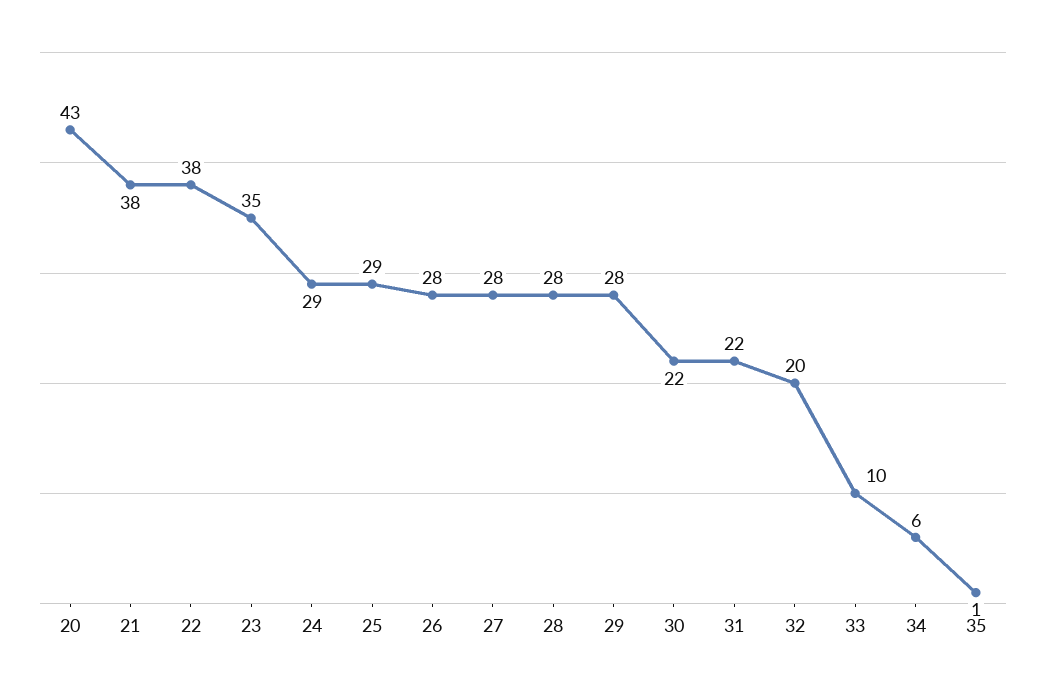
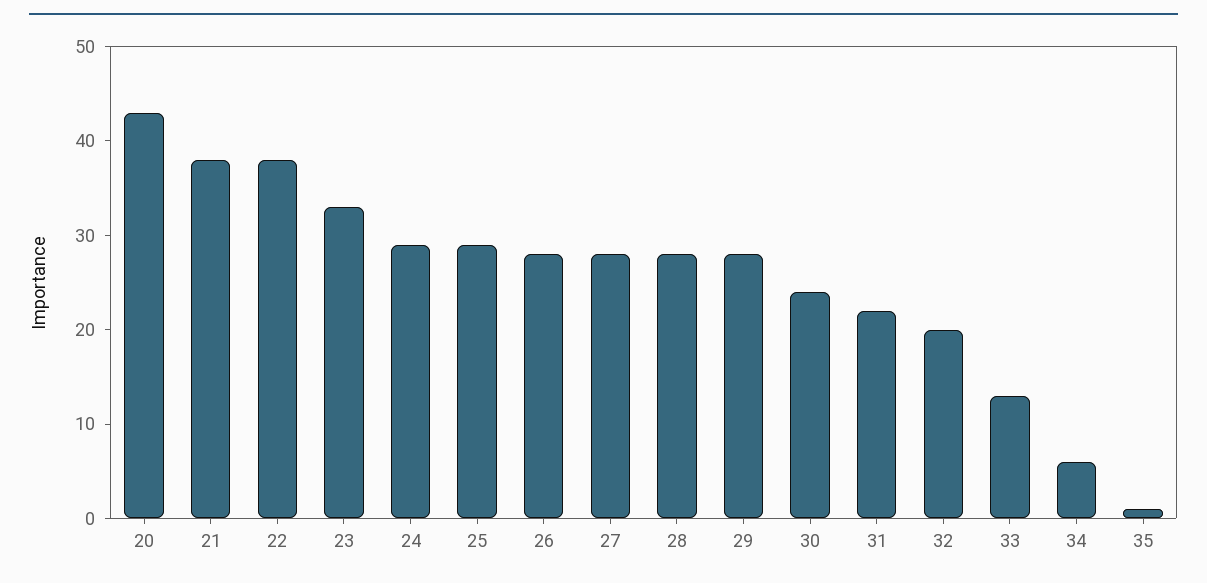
  {
    "20": 43,
    "21": 38,
    "22": 38,
-   "23": 35,
+   "23": 33,
    "24": 29,
    "25": 29,
    "26": 28,
    "27": 28,
    "28": 28,
    "29": 28,
-   "30": 22,
+   "30": 24,
    "31": 22,
    "32": 20,
-   "33": 10,
+   "33": 13,
    "34": 6,
    "35": 1
  }

